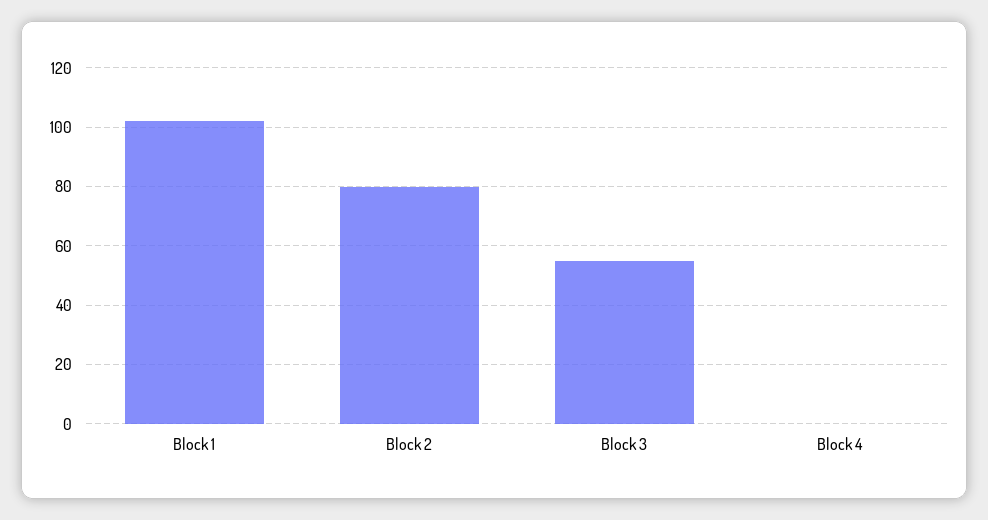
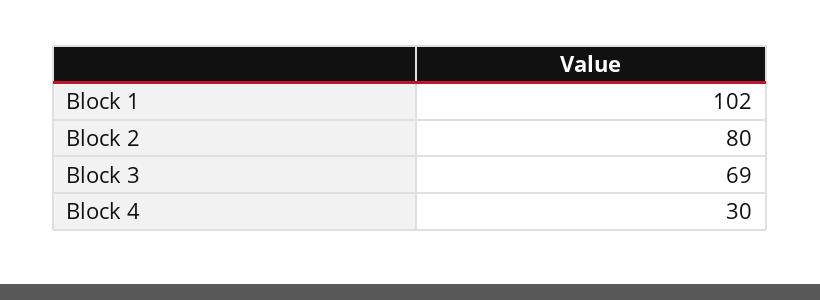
  {
    "Block 1": 102,
    "Block 2": 80,
-   "Block 3": 55,
+   "Block 3": 69,
-   "Block 4": 0
+   "Block 4": 30
  }

